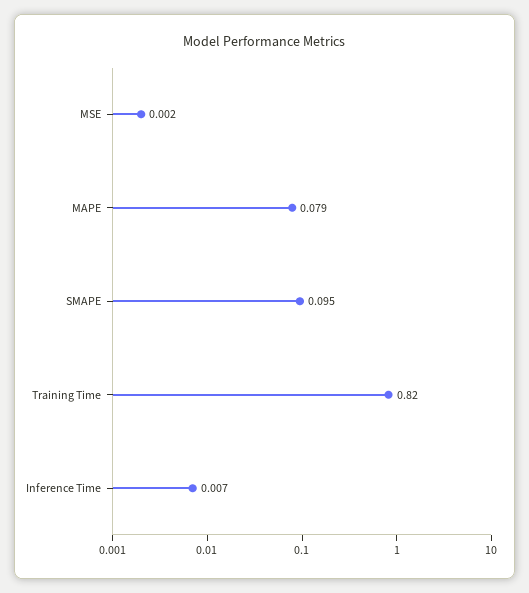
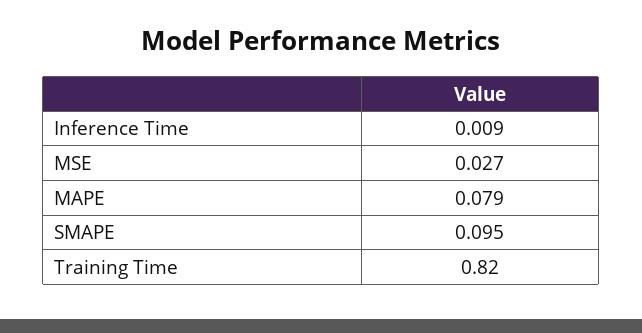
  {
-   "MSE": 0.002,
+   "MSE": 0.027,
    "MAPE": 0.079,
    "SMAPE": 0.095,
    "Training Time": 0.82,
-   "Inference Time": 0.007
+   "Inference Time": 0.009
  }

